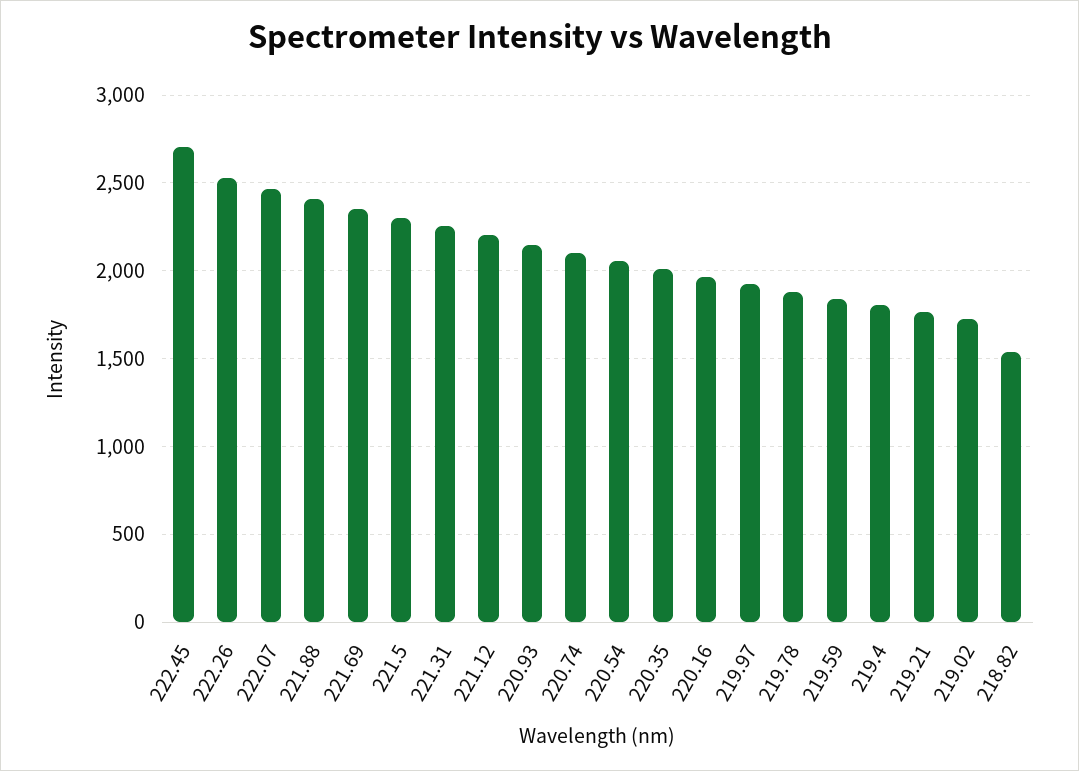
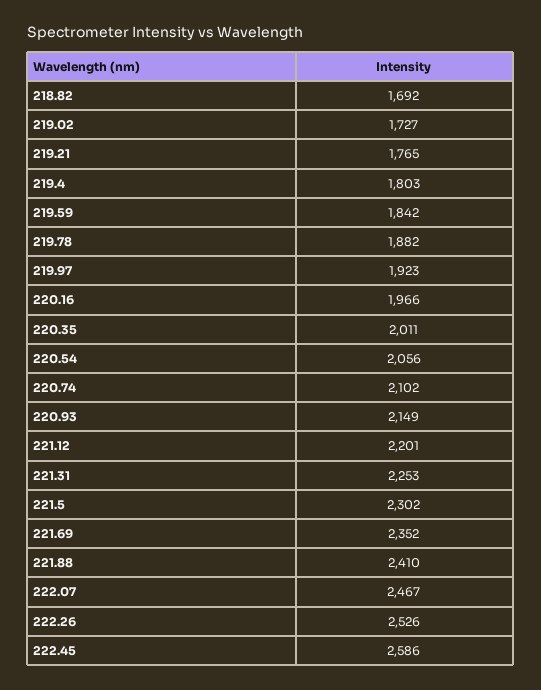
  {
-   "222.45": 2700,
+   "222.45": 2586,
    "222.26": 2526,
    "222.07": 2467,
    "221.88": 2410,
    "221.69": 2352,
    "221.5": 2302,
    "221.31": 2253,
    "221.12": 2201,
    "220.93": 2149,
    "220.74": 2102,
    "220.54": 2056,
    "220.35": 2011,
    "220.16": 1966,
    "219.97": 1923,
    "219.78": 1882,
    "219.59": 1842,
    "219.4": 1803,
    "219.21": 1765,
    "219.02": 1727,
-   "218.82": 1550
+   "218.82": 1692
  }

